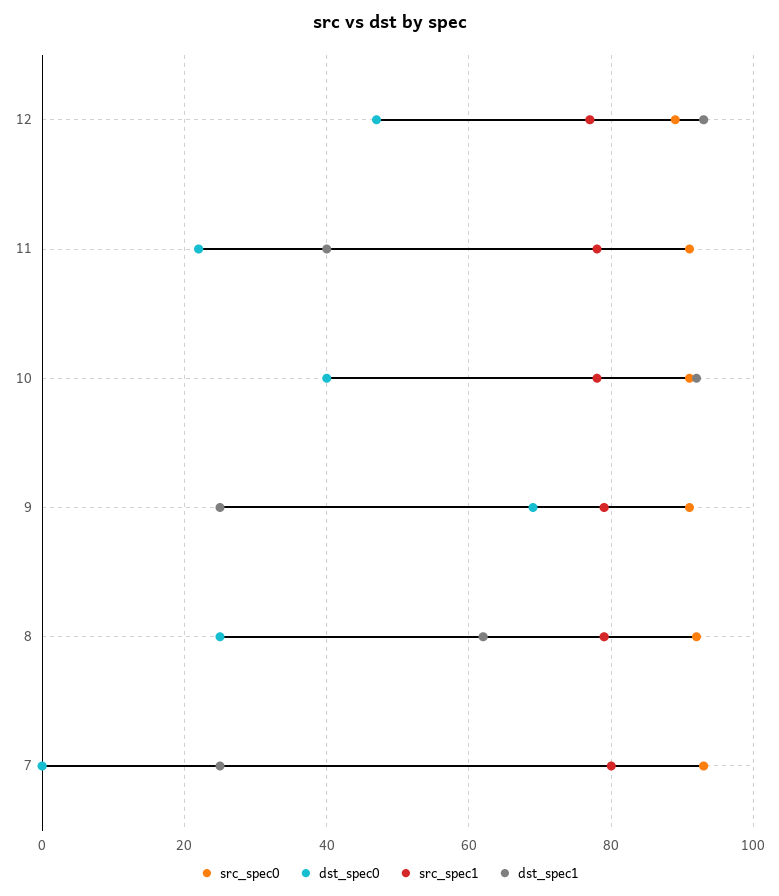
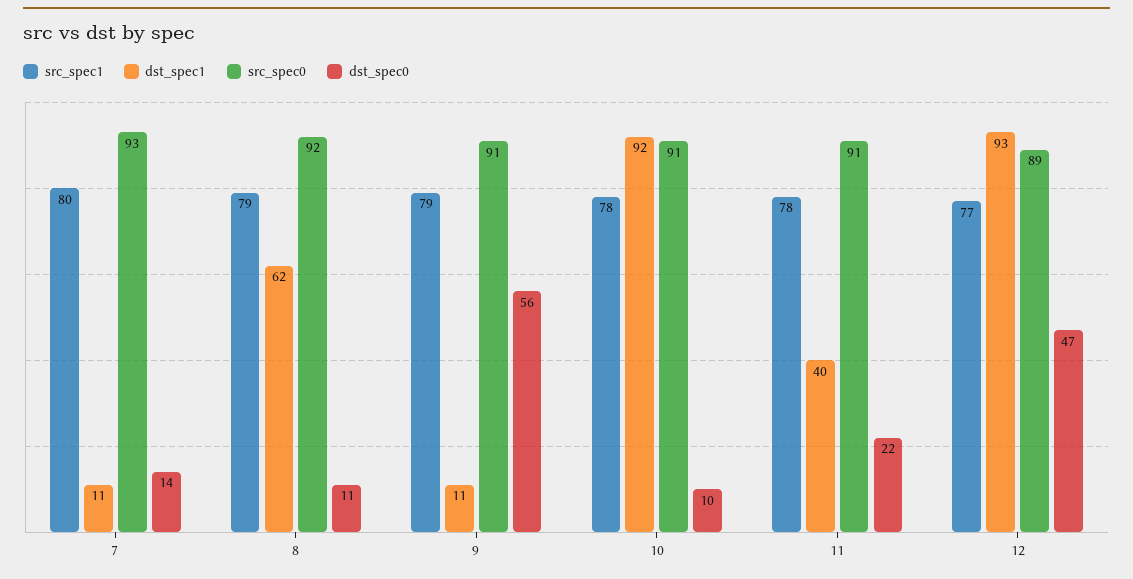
  {
    "src_spec0": {
      "12": 89,
      "11": 91,
      "10": 91,
      "9": 91,
      "8": 92,
      "7": 93
    },
    "dst_spec0": {
      "12": 47,
      "11": 22,
-     "10": 40,
+     "10": 10,
-     "9": 70,
+     "9": 56,
-     "8": 25,
+     "8": 11,
-     "7": 0
+     "7": 14
    },
    "src_spec1": {
      "12": 77,
      "11": 78,
      "10": 78,
      "9": 79,
      "8": 79,
      "7": 80
    },
    "dst_spec1": {
      "12": 93,
      "11": 40,
      "10": 92,
-     "9": 25,
+     "9": 11,
      "8": 62,
-     "7": 25
+     "7": 11
    }
  }

